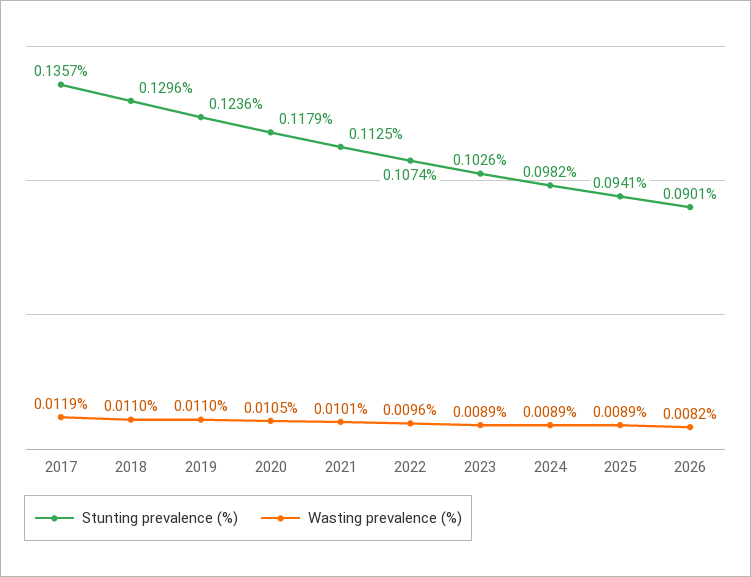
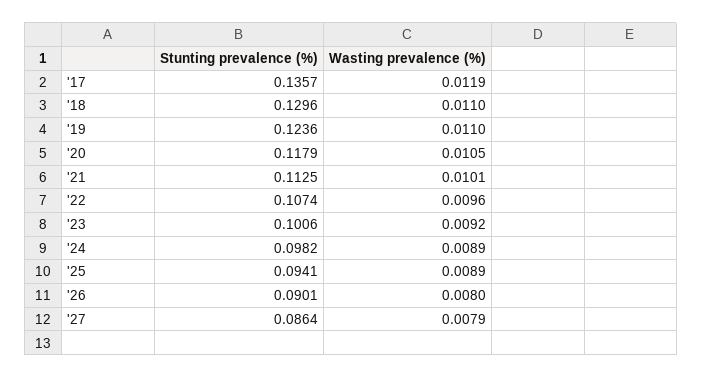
  {
    "Stunting prevalence (%)": {
      "2017": 0.1357,
      "2018": 0.1296,
      "2019": 0.1236,
      "2020": 0.1179,
      "2021": 0.1125,
      "2022": 0.1074,
-     "2023": 0.1026,
+     "2023": 0.1006,
      "2024": 0.0982,
      "2025": 0.0941,
-     "2026": 0.0901
+     "2026": 0.0901,
+     "'27": 0.0864
    },
    "Wasting prevalence (%)": {
      "2017": 0.0119,
      "2018": 0.011,
      "2019": 0.011,
      "2020": 0.0105,
      "2021": 0.0101,
      "2022": 0.0096,
-     "2023": 0.0089,
+     "2023": 0.0092,
      "2024": 0.0089,
      "2025": 0.0089,
-     "2026": 0.0082
+     "2026": 0.008,
+     "'27": 0.0079
    }
  }

